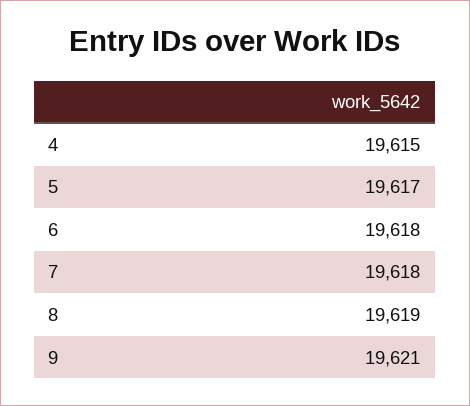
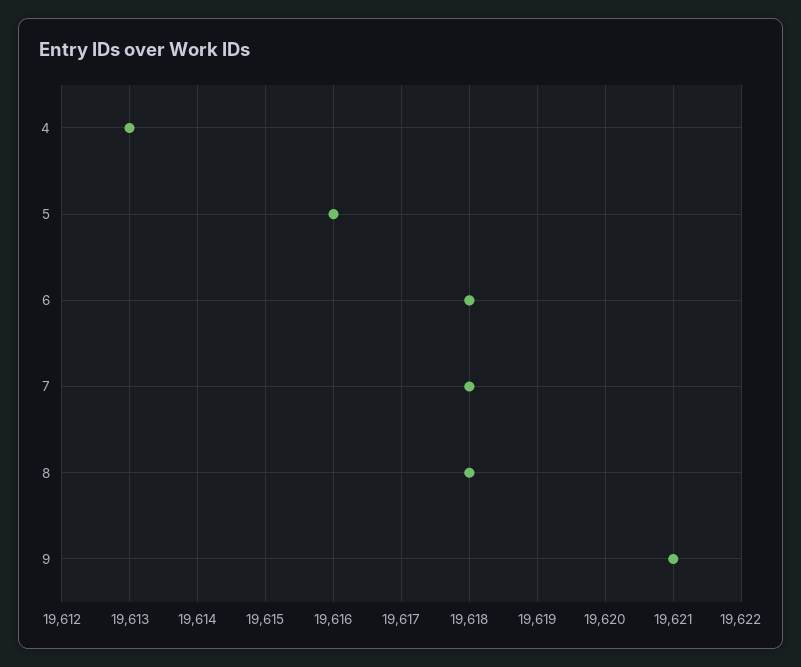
  {
-   "4": 19615,
+   "4": 19613,
-   "5": 19617,
+   "5": 19616,
    "6": 19618,
    "7": 19618,
-   "8": 19619,
+   "8": 19618,
    "9": 19621
  }

